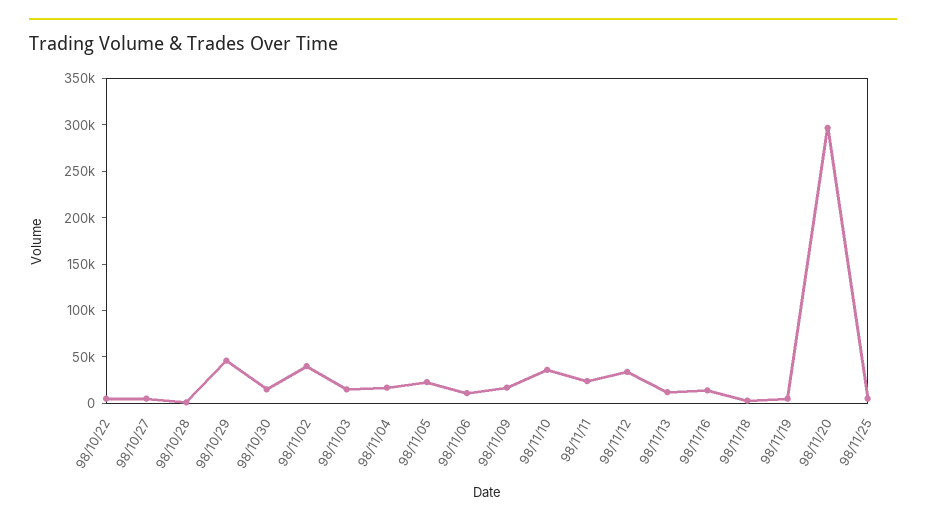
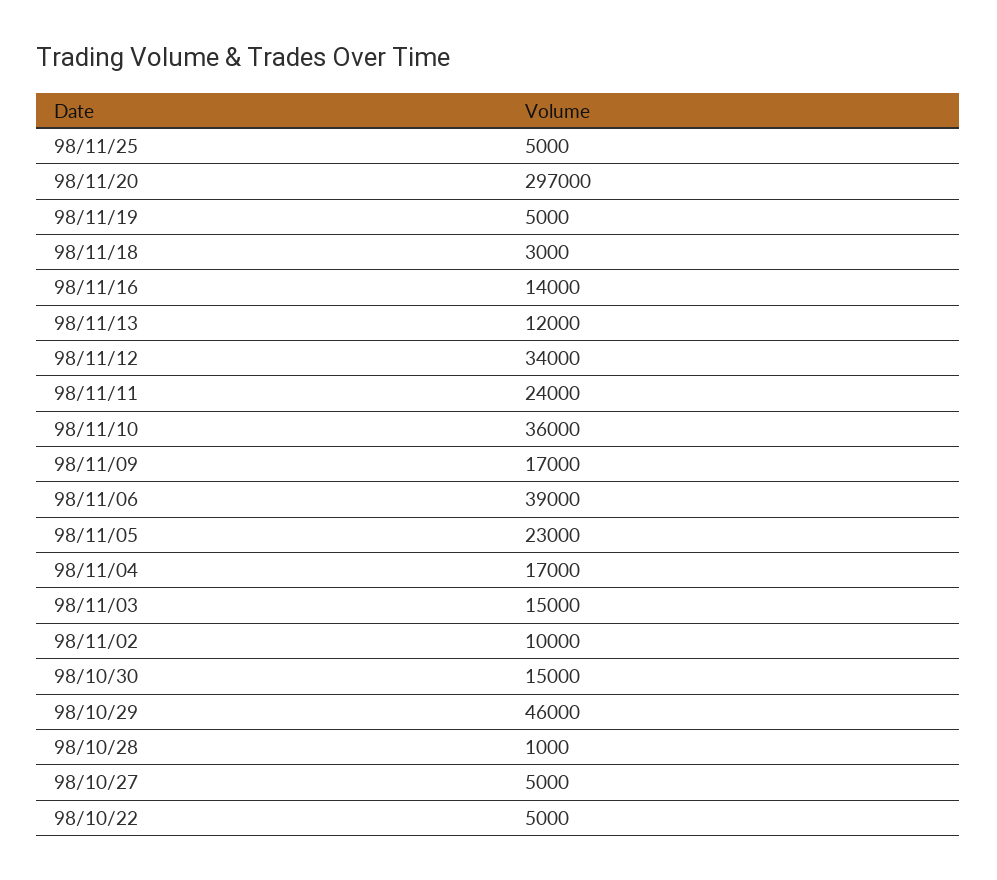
  {
    "98/10/22": 5000,
    "98/10/27": 5000,
    "98/10/28": 1000,
    "98/10/29": 46000,
    "98/10/30": 15000,
-   "98/11/02": 40000,
+   "98/11/02": 10000,
    "98/11/03": 15000,
    "98/11/04": 17000,
    "98/11/05": 23000,
-   "98/11/06": 10000,
+   "98/11/06": 39000,
    "98/11/09": 17000,
    "98/11/10": 36000,
    "98/11/11": 24000,
    "98/11/12": 34000,
    "98/11/13": 12000,
    "98/11/16": 14000,
    "98/11/18": 3000,
    "98/11/19": 5000,
    "98/11/20": 297000,
    "98/11/25": 5000
  }

